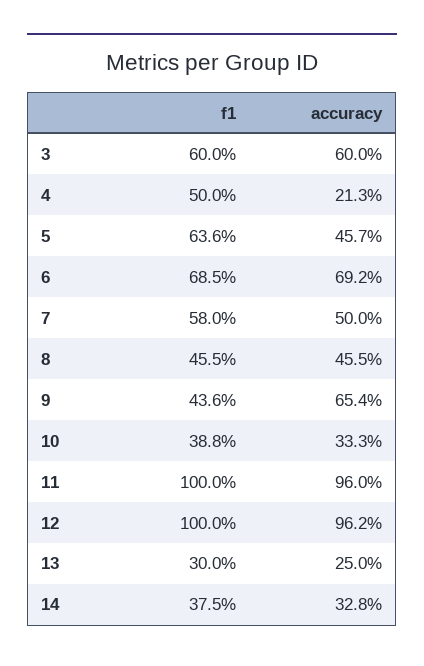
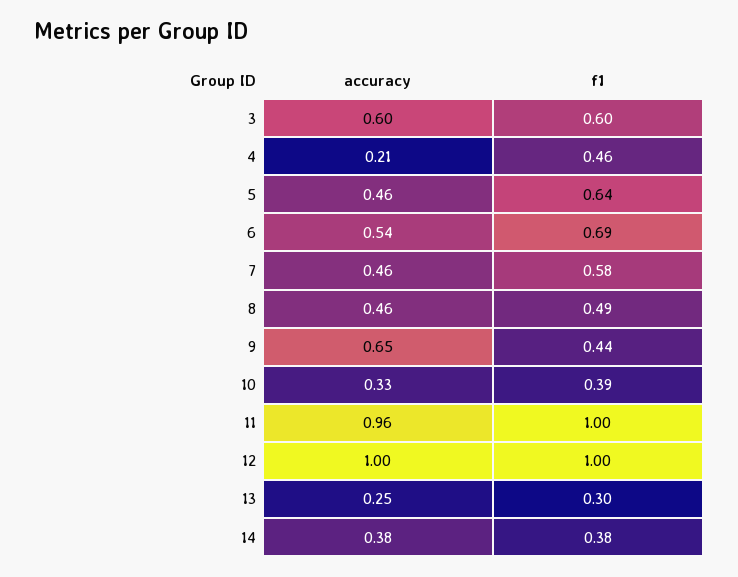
  {
    "f1": {
      "3": 0.6,
-     "4": 0.5,
+     "4": 0.46,
      "5": 0.636,
      "6": 0.685,
      "7": 0.58,
-     "8": 0.455,
+     "8": 0.49,
      "9": 0.436,
      "10": 0.388,
      "11": 1,
      "12": 1,
      "13": 0.3,
      "14": 0.375
    },
    "accuracy": {
      "3": 0.6,
      "4": 0.213,
      "5": 0.457,
-     "6": 0.692,
+     "6": 0.54,
-     "7": 0.5,
+     "7": 0.46,
      "8": 0.455,
      "9": 0.654,
      "10": 0.333,
      "11": 0.96,
-     "12": 0.962,
+     "12": 1,
      "13": 0.25,
-     "14": 0.328
+     "14": 0.38
    }
  }

